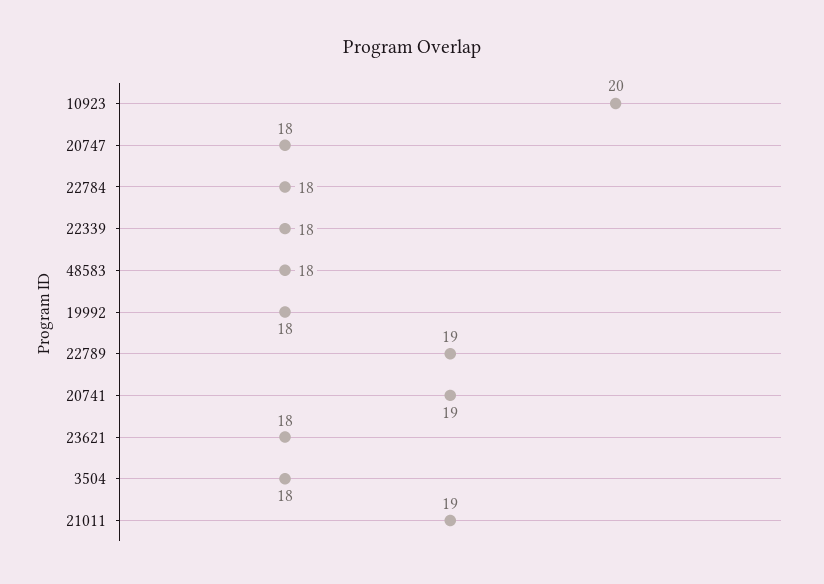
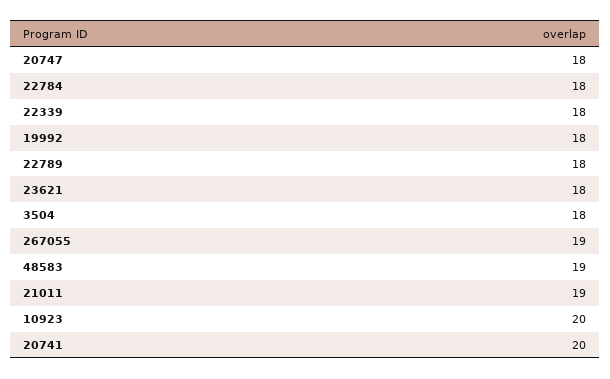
  {
    "10923": 20,
    "20747": 18,
    "22784": 18,
    "22339": 18,
-   "48583": 18,
+   "48583": 19,
    "19992": 18,
-   "22789": 19,
+   "22789": 18,
-   "20741": 19,
+   "20741": 20,
    "23621": 18,
    "3504": 18,
-   "21011": 19
+   "21011": 19,
+   "267055": 19
  }

